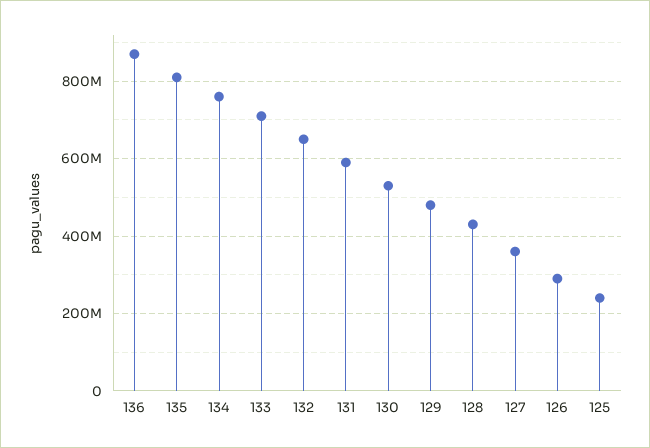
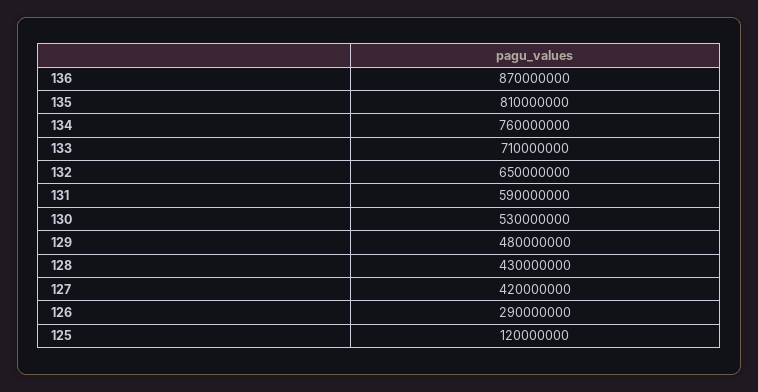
  {
    "136": 870000000,
    "135": 810000000,
    "134": 760000000,
    "133": 710000000,
    "132": 650000000,
    "131": 590000000,
    "130": 530000000,
    "129": 480000000,
    "128": 430000000,
-   "127": 360000000,
+   "127": 420000000,
    "126": 290000000,
-   "125": 240000000
+   "125": 120000000
  }

